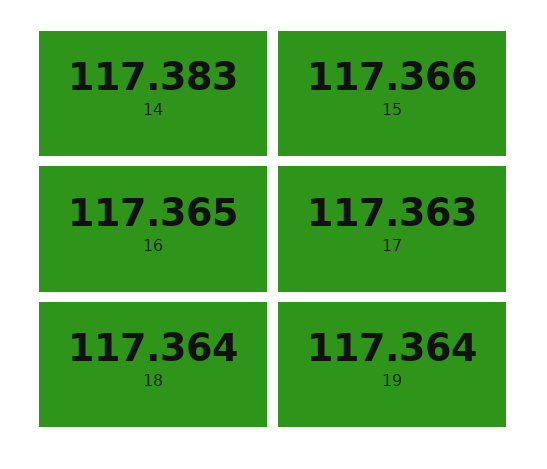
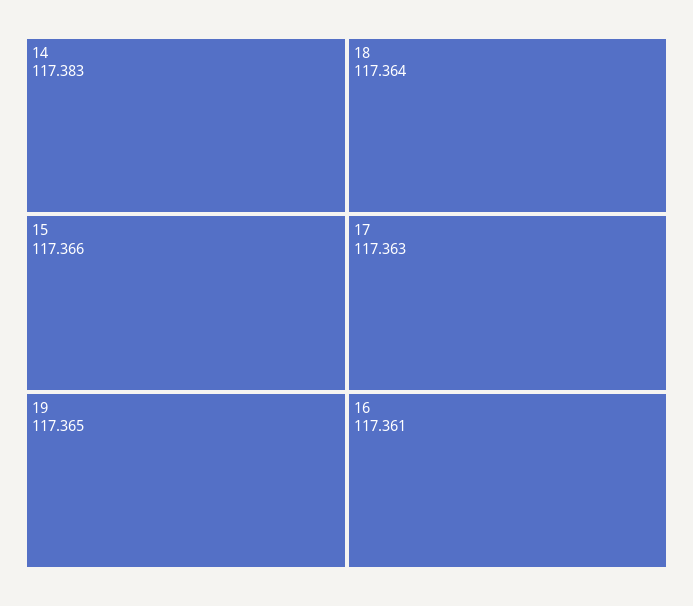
  {
    "14": 117.383,
    "15": 117.366,
-   "16": 117.365,
+   "16": 117.361,
    "17": 117.363,
    "18": 117.364,
-   "19": 117.364
+   "19": 117.365
  }

